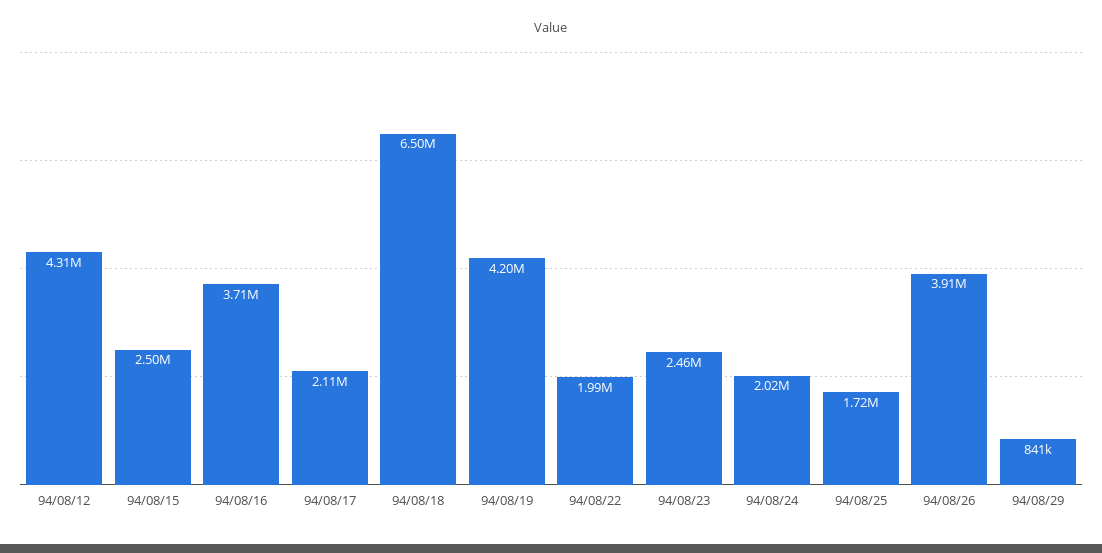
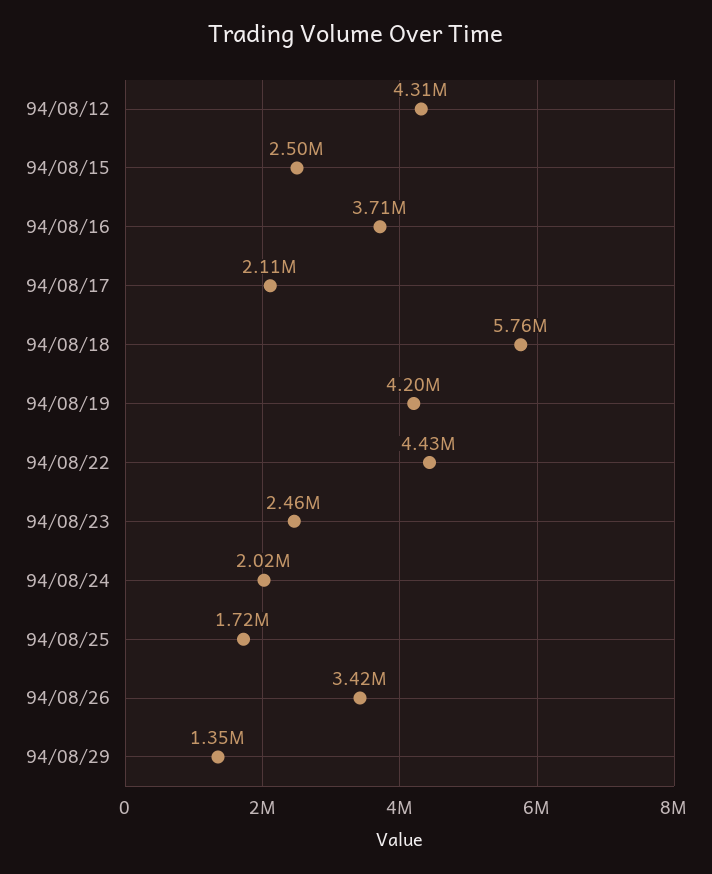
  {
    "94/08/12": 4310000,
    "94/08/15": 2500000,
    "94/08/16": 3710000,
    "94/08/17": 2110000,
-   "94/08/18": 6500000,
+   "94/08/18": 5760000,
    "94/08/19": 4200000,
-   "94/08/22": 1990000,
+   "94/08/22": 4430000,
    "94/08/23": 2460000,
    "94/08/24": 2020000,
    "94/08/25": 1720000,
-   "94/08/26": 3910000,
+   "94/08/26": 3420000,
-   "94/08/29": 841000
+   "94/08/29": 1350000
  }

